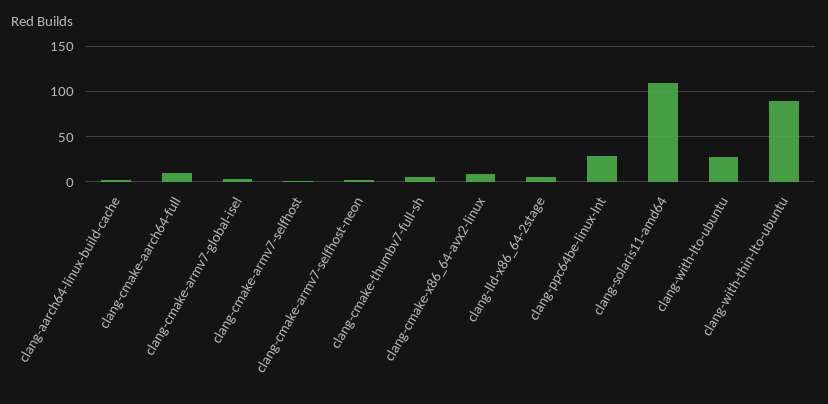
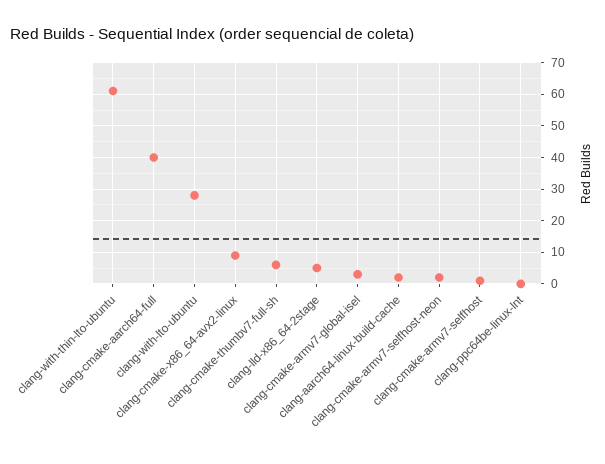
  {
    "clang-aarch64-linux-build-cache": 0,
-   "clang-cmake-aarch64-full": 10,
+   "clang-cmake-aarch64-full": 40,
    "clang-cmake-armv7-global-isel": 5,
    "clang-cmake-armv7-selfhost": 0,
    "clang-cmake-armv7-selfhost-neon": 0,
    "clang-cmake-thumbv7-full-sh": 5,
    "clang-cmake-x86_64-avx2-linux": 10,
    "clang-lld-x86_64-2stage": 5,
-   "clang-ppc64be-linux-lnt": 30,
+   "clang-ppc64be-linux-lnt": 0,
-   "clang-solaris11-amd64": 110,
    "clang-with-lto-ubuntu": 30,
-   "clang-with-thin-lto-ubuntu": 90
+   "clang-with-thin-lto-ubuntu": 60
  }

